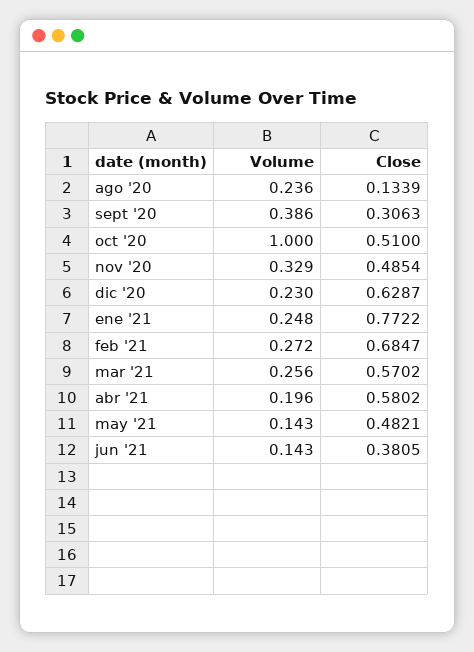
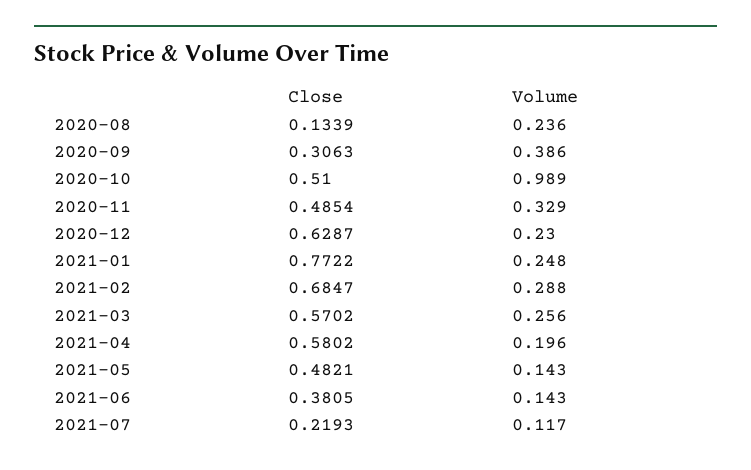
  {
    "Volume": {
      "ago '20": 0.236,
      "sept '20": 0.386,
-     "oct '20": 1,
+     "oct '20": 0.989,
      "nov '20": 0.329,
      "dic '20": 0.23,
      "ene '21": 0.248,
-     "feb '21": 0.272,
+     "feb '21": 0.288,
      "mar '21": 0.256,
      "abr '21": 0.196,
      "may '21": 0.143,
-     "jun '21": 0.143
+     "jun '21": 0.143,
+     "2021-07": 0.117
    },
    "Close": {
      "ago '20": 0.1339,
      "sept '20": 0.3063,
      "oct '20": 0.51,
      "nov '20": 0.4854,
      "dic '20": 0.6287,
      "ene '21": 0.7722,
      "feb '21": 0.6847,
      "mar '21": 0.5702,
      "abr '21": 0.5802,
      "may '21": 0.4821,
-     "jun '21": 0.3805
+     "jun '21": 0.3805,
+     "2021-07": 0.2193
    }
  }

